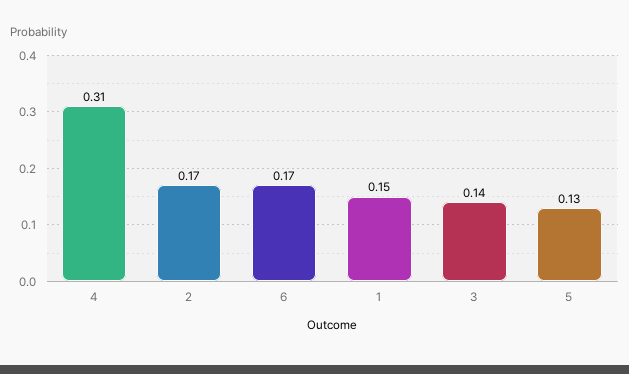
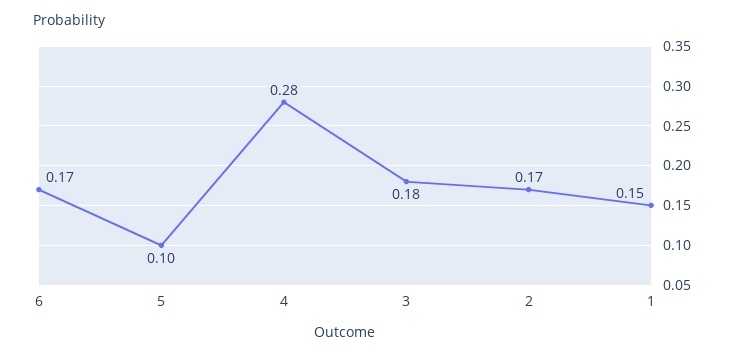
  {
-   "4": 0.31,
+   "4": 0.28,
    "2": 0.17,
    "6": 0.17,
    "1": 0.15,
-   "3": 0.14,
+   "3": 0.18,
-   "5": 0.13
+   "5": 0.1
  }

